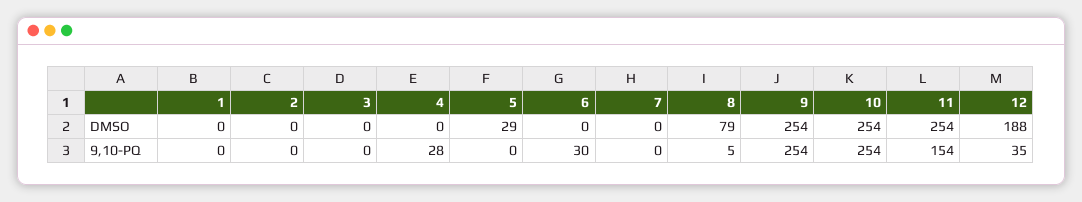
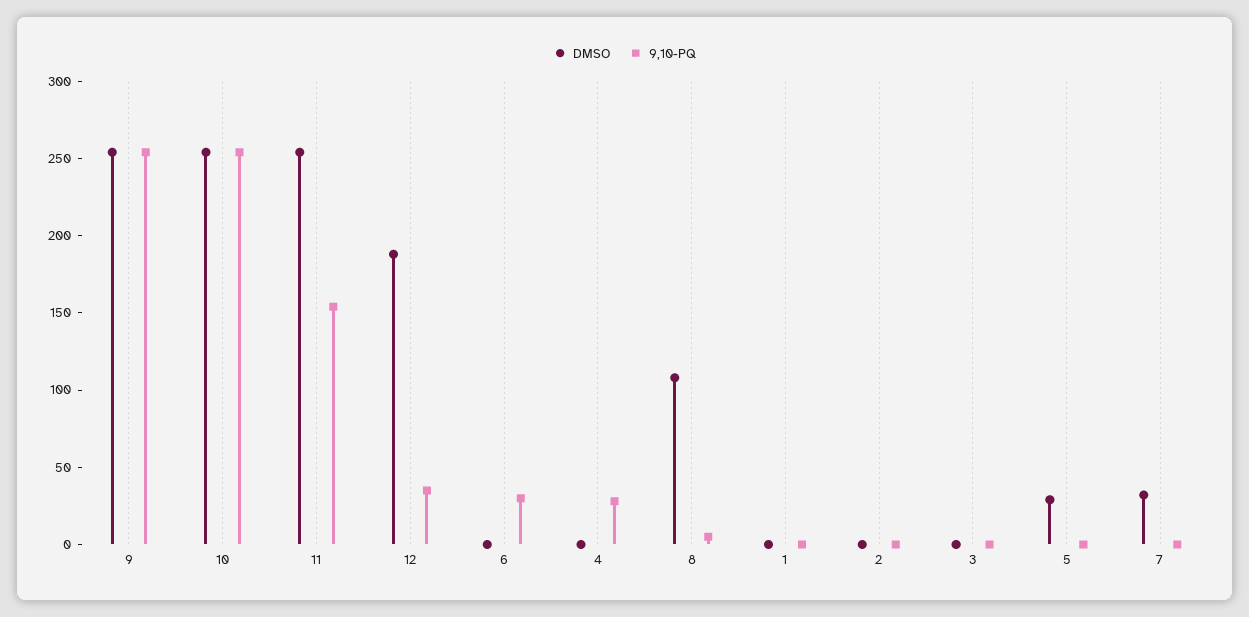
  {
    "DMSO": {
      "1": 0,
      "2": 0,
      "3": 0,
      "4": 0,
      "5": 29,
      "6": 0,
-     "7": 0,
+     "7": 30,
-     "8": 79,
+     "8": 110,
      "9": 254,
      "10": 254,
      "11": 254,
      "12": 188
    },
    "9,10-PQ": {
      "1": 0,
      "2": 0,
      "3": 0,
      "4": 28,
      "5": 0,
      "6": 30,
      "7": 0,
      "8": 5,
      "9": 254,
      "10": 254,
      "11": 154,
      "12": 35
    }
  }

